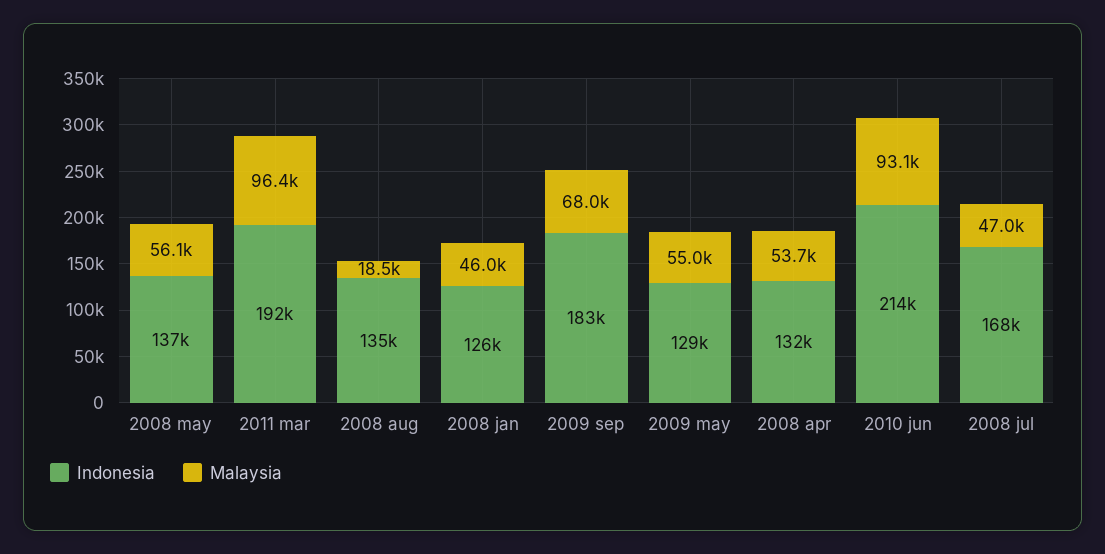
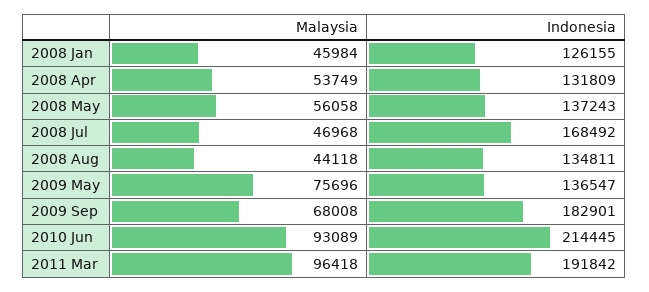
  {
    "Indonesia": {
      "2008 may": 137243,
      "2011 mar": 191842,
      "2008 aug": 134811,
      "2008 jan": 126155,
      "2009 sep": 182901,
-     "2009 may": 129000,
+     "2009 may": 136547,
      "2008 apr": 131809,
      "2010 jun": 214445,
      "2008 jul": 168492
    },
    "Malaysia": {
      "2008 may": 56058,
      "2011 mar": 96418,
-     "2008 aug": 18500,
+     "2008 aug": 44118,
      "2008 jan": 45984,
      "2009 sep": 68008,
-     "2009 may": 55000,
+     "2009 may": 75696,
      "2008 apr": 53749,
      "2010 jun": 93089,
      "2008 jul": 46968
    }
  }

